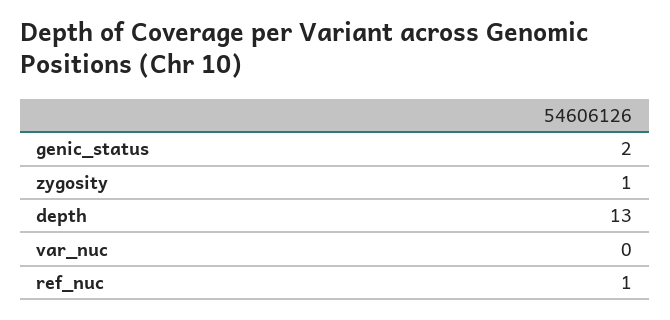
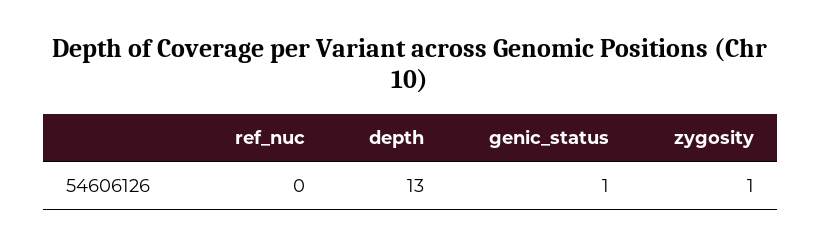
  {
-   "genic_status": 2,
+   "genic_status": 1,
    "zygosity": 1,
    "depth": 13,
-   "var_nuc": 0,
-   "ref_nuc": 1
+   "ref_nuc": 0
  }

